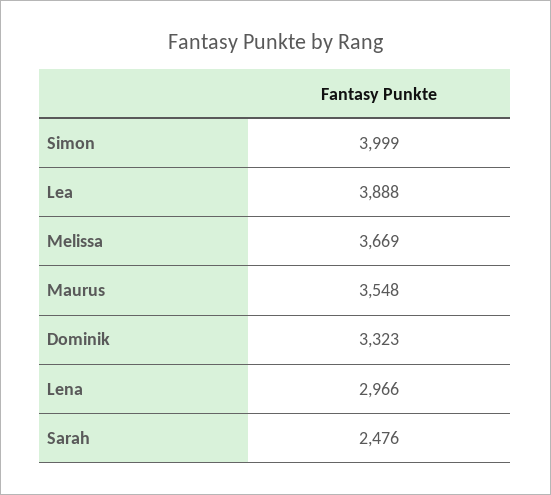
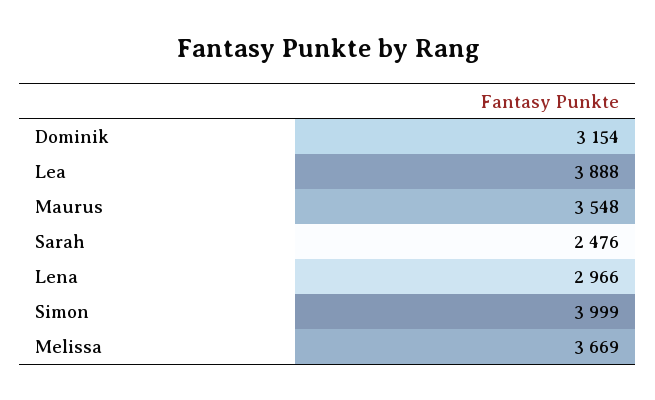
  {
    "Simon": 3999,
    "Lea": 3888,
    "Melissa": 3669,
    "Maurus": 3548,
-   "Dominik": 3323,
+   "Dominik": 3154,
    "Lena": 2966,
    "Sarah": 2476
  }

